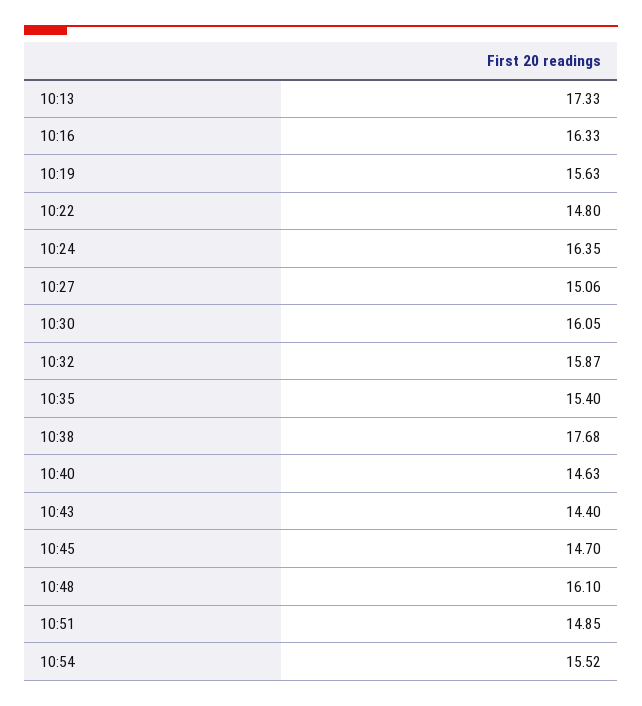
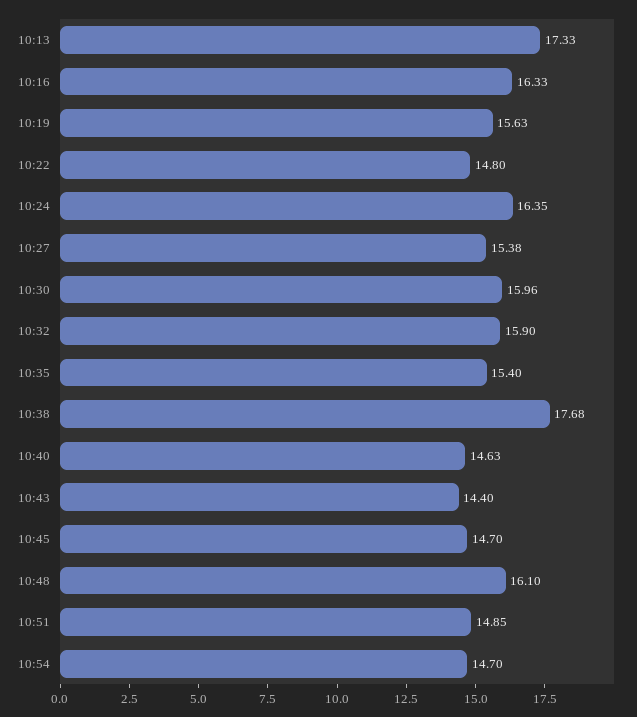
  {
    "10:13": 17.33,
    "10:16": 16.33,
    "10:19": 15.63,
    "10:22": 14.8,
    "10:24": 16.35,
-   "10:27": 15.06,
+   "10:27": 15.38,
-   "10:30": 16.05,
+   "10:30": 15.96,
-   "10:32": 15.87,
+   "10:32": 15.9,
    "10:35": 15.4,
    "10:38": 17.68,
    "10:40": 14.63,
    "10:43": 14.4,
    "10:45": 14.7,
    "10:48": 16.1,
    "10:51": 14.85,
-   "10:54": 15.52
+   "10:54": 14.7
  }

